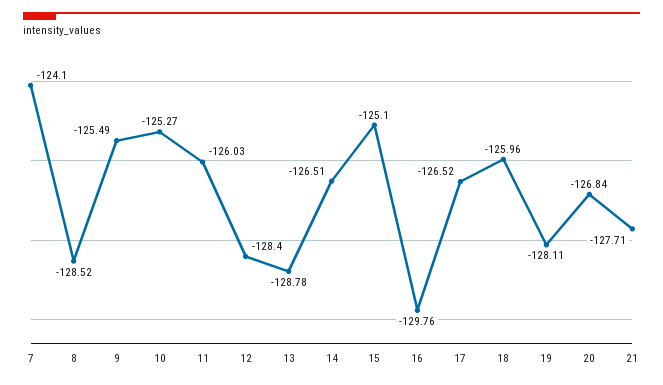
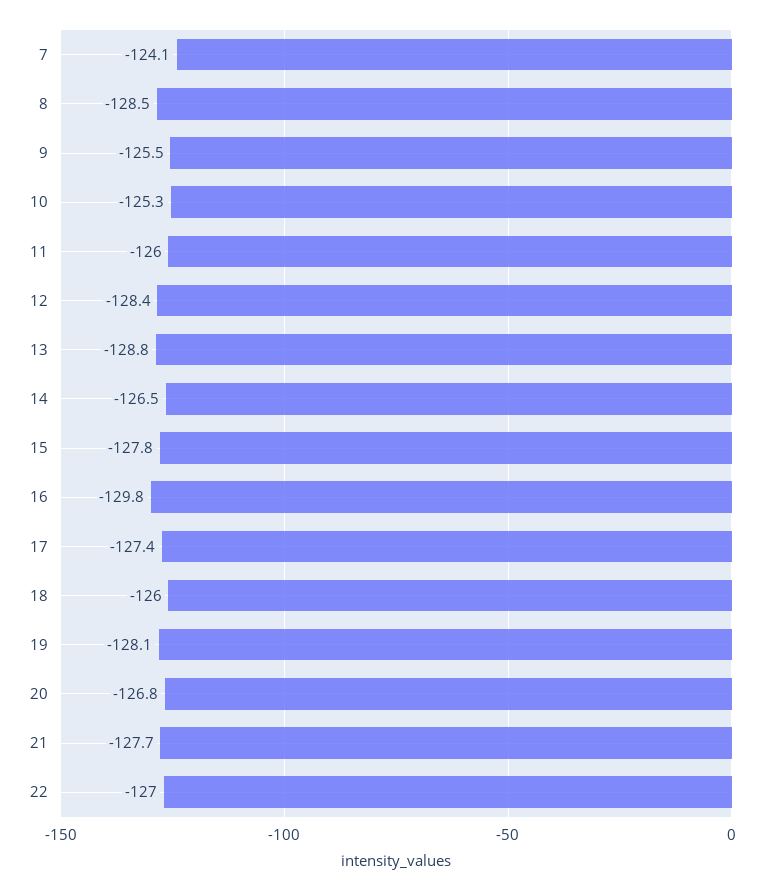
  {
    "7": -124.1,
    "8": -128.52,
    "9": -125.49,
    "10": -125.27,
    "11": -126.03,
    "12": -128.4,
    "13": -128.78,
    "14": -126.51,
-   "15": -125.1,
+   "15": -127.8,
    "16": -129.76,
-   "17": -126.52,
+   "17": -127.4,
    "18": -125.96,
    "19": -128.11,
    "20": -126.84,
-   "21": -127.71
+   "21": -127.71,
+   "22": -127
  }

